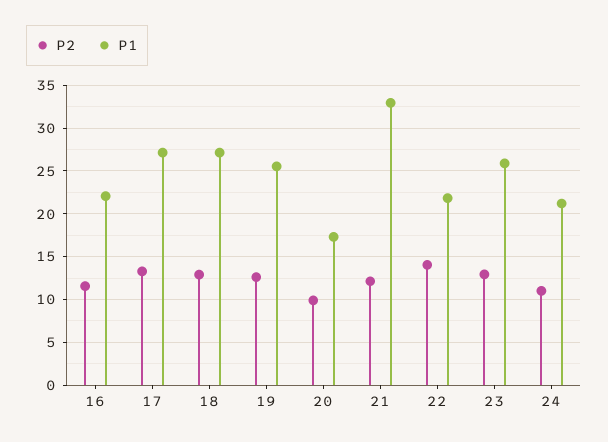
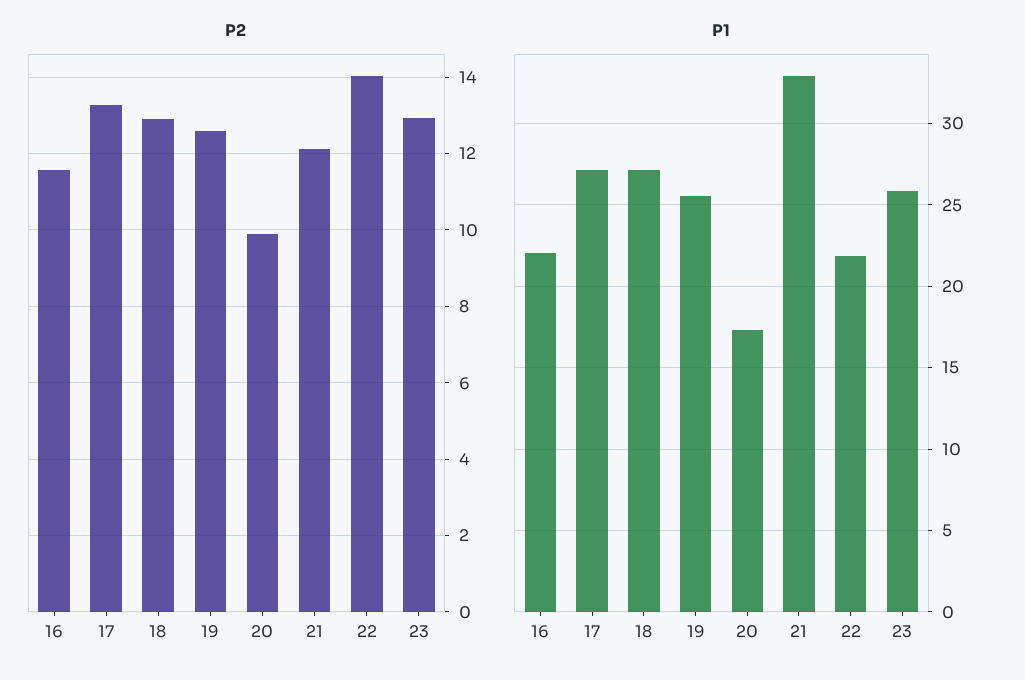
  {
    "P2": {
      "16": 11.6,
      "17": 13.2,
      "18": 13,
      "19": 12.6,
      "20": 10,
      "21": 12.2,
      "22": 14,
-     "23": 13,
+     "23": 13
-     "24": 11
    },
    "P1": {
      "16": 22,
      "17": 27,
      "18": 27,
      "19": 25.5,
      "20": 17.5,
      "21": 33,
      "22": 22,
-     "23": 26,
+     "23": 26
-     "24": 21
    }
  }

